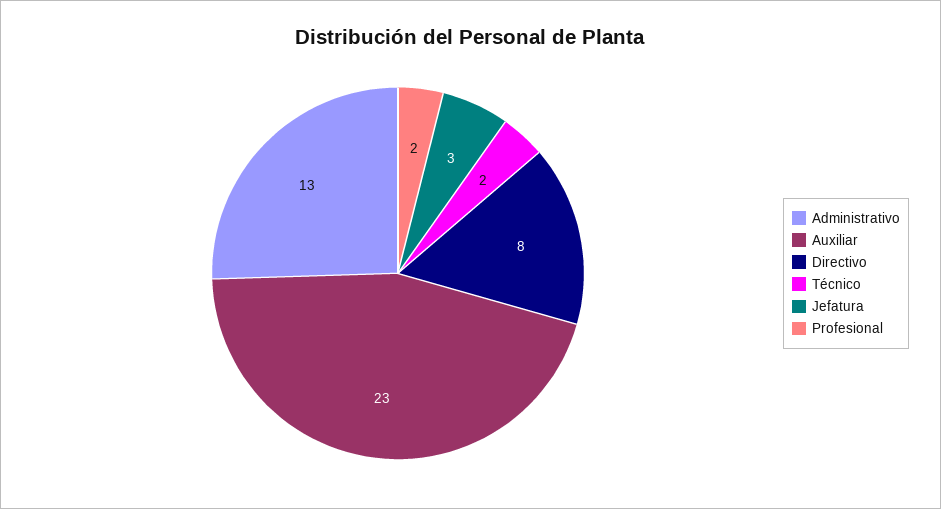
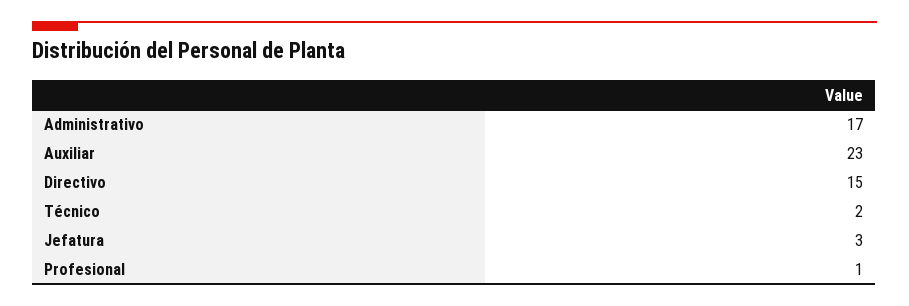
  {
-   "Administrativo": 13,
+   "Administrativo": 17,
    "Auxiliar": 23,
-   "Directivo": 8,
+   "Directivo": 15,
    "Técnico": 2,
    "Jefatura": 3,
-   "Profesional": 2
+   "Profesional": 1
  }

